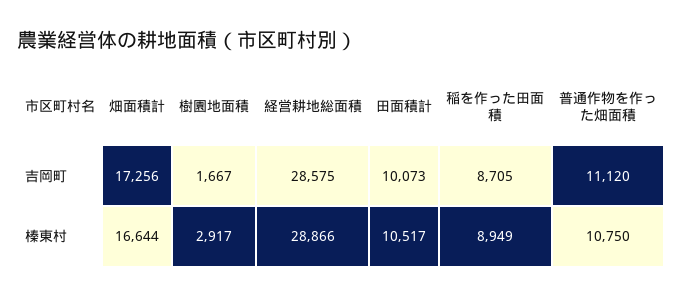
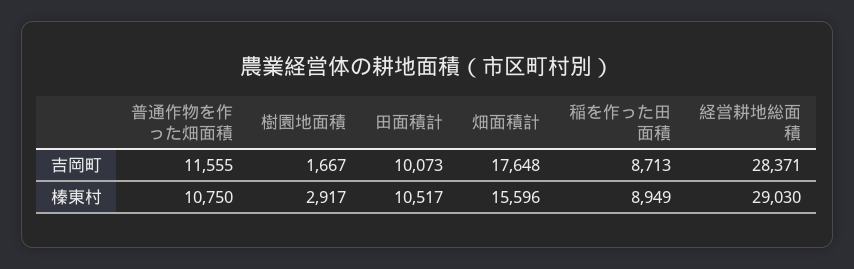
  {
    "畑面積計": {
-     "吉岡町": 17256,
+     "吉岡町": 17648,
-     "榛東村": 16644
+     "榛東村": 15596
    },
    "樹園地面積": {
      "吉岡町": 1667,
      "榛東村": 2917
    },
    "経営耕地総面積": {
-     "吉岡町": 28575,
+     "吉岡町": 28371,
-     "榛東村": 28866
+     "榛東村": 29030
    },
    "田面積計": {
      "吉岡町": 10073,
      "榛東村": 10517
    },
    "稲を作った田面積": {
-     "吉岡町": 8705,
+     "吉岡町": 8713,
      "榛東村": 8949
    },
    "普通作物を作った畑面積": {
-     "吉岡町": 11120,
+     "吉岡町": 11555,
      "榛東村": 10750
    }
  }

